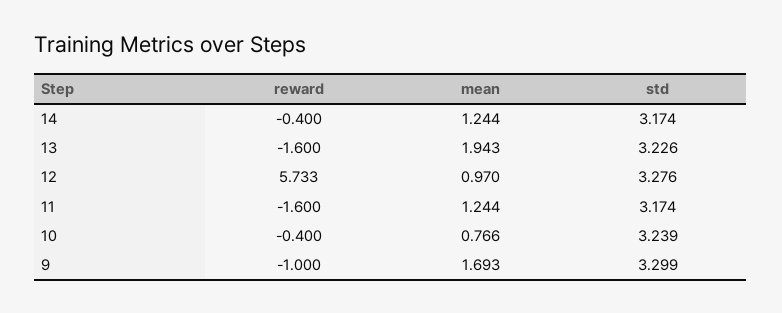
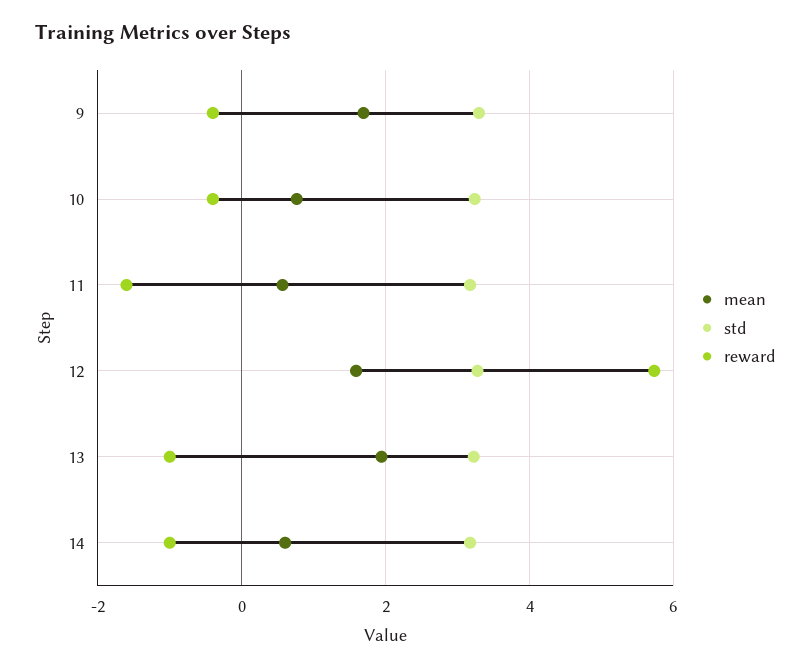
  {
    "reward": {
-     "14": -0.4,
+     "14": -1,
-     "13": -1.6,
+     "13": -1,
      "12": 5.733,
      "11": -1.6,
      "10": -0.4,
-     "9": -1
+     "9": -0.4
    },
    "mean": {
-     "14": 1.244,
+     "14": 0.6,
      "13": 1.943,
-     "12": 0.97,
+     "12": 1.6,
-     "11": 1.244,
+     "11": 0.6,
      "10": 0.766,
      "9": 1.693
    },
    "std": {
      "14": 3.174,
      "13": 3.226,
      "12": 3.276,
      "11": 3.174,
      "10": 3.239,
      "9": 3.299
    }
  }

